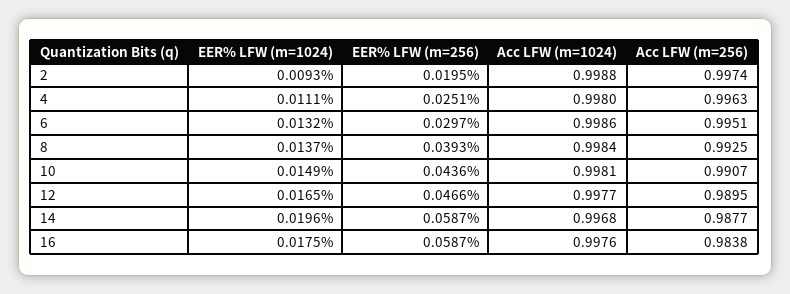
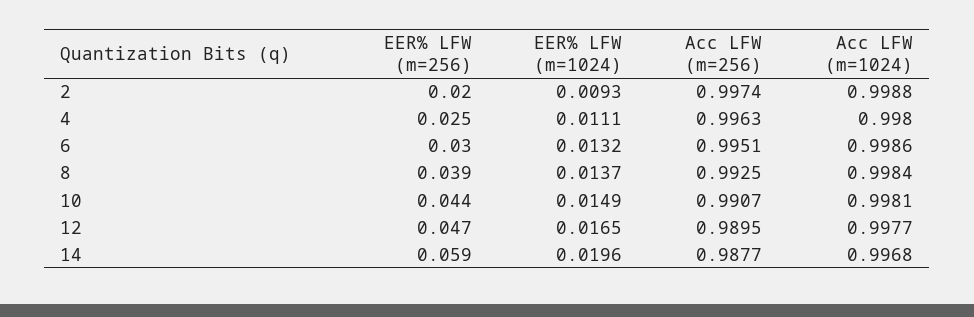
  {
    "EER% LFW (m=1024)": {
      "2": 0.0093,
      "4": 0.0111,
      "6": 0.0132,
      "8": 0.0137,
      "10": 0.0149,
      "12": 0.0165,
-     "14": 0.0196,
+     "14": 0.0196
-     "16": 0.0175
    },
    "EER% LFW (m=256)": {
      "2": 0.0195,
      "4": 0.0251,
      "6": 0.0297,
      "8": 0.0393,
      "10": 0.0436,
      "12": 0.0466,
-     "14": 0.0587,
+     "14": 0.0587
-     "16": 0.0587
    },
    "Acc LFW (m=1024)": {
      "2": 0.9988,
      "4": 0.998,
      "6": 0.9986,
      "8": 0.9984,
      "10": 0.9981,
      "12": 0.9977,
-     "14": 0.9968,
+     "14": 0.9968
-     "16": 0.9976
    },
    "Acc LFW (m=256)": {
      "2": 0.9974,
      "4": 0.9963,
      "6": 0.9951,
      "8": 0.9925,
      "10": 0.9907,
      "12": 0.9895,
-     "14": 0.9877,
+     "14": 0.9877
-     "16": 0.9838
    }
  }

